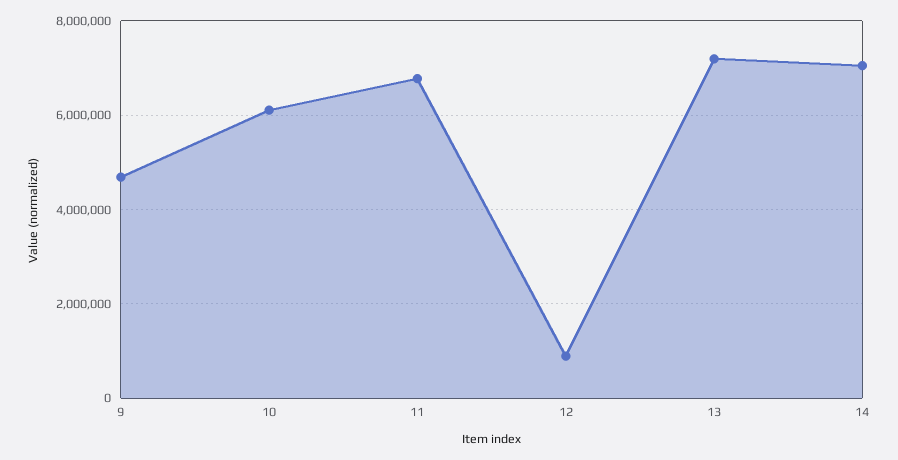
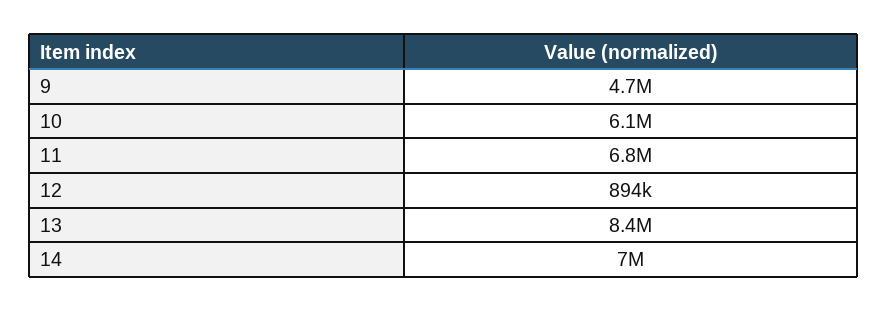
  {
    "9": 4700000,
    "10": 6100000,
    "11": 6800000,
    "12": 894000,
-   "13": 7200000,
+   "13": 8400000,
    "14": 7000000
  }

